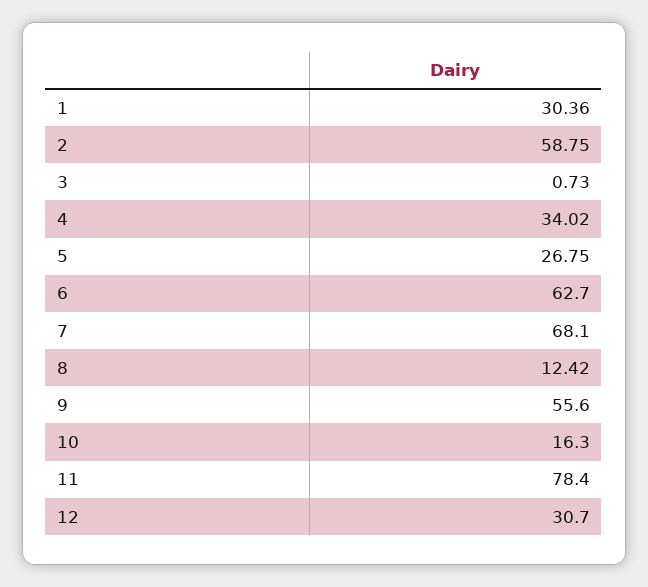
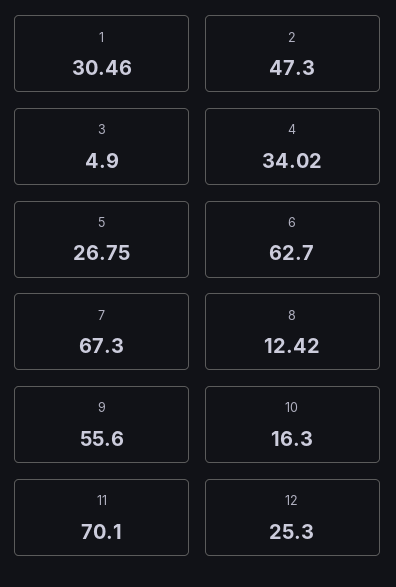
  {
-   "1": 30.36,
+   "1": 30.46,
-   "2": 58.75,
+   "2": 47.3,
-   "3": 0.73,
+   "3": 4.9,
    "4": 34.02,
    "5": 26.75,
    "6": 62.7,
-   "7": 68.1,
+   "7": 67.3,
    "8": 12.42,
    "9": 55.6,
    "10": 16.3,
-   "11": 78.4,
+   "11": 70.1,
-   "12": 30.7
+   "12": 25.3
  }

